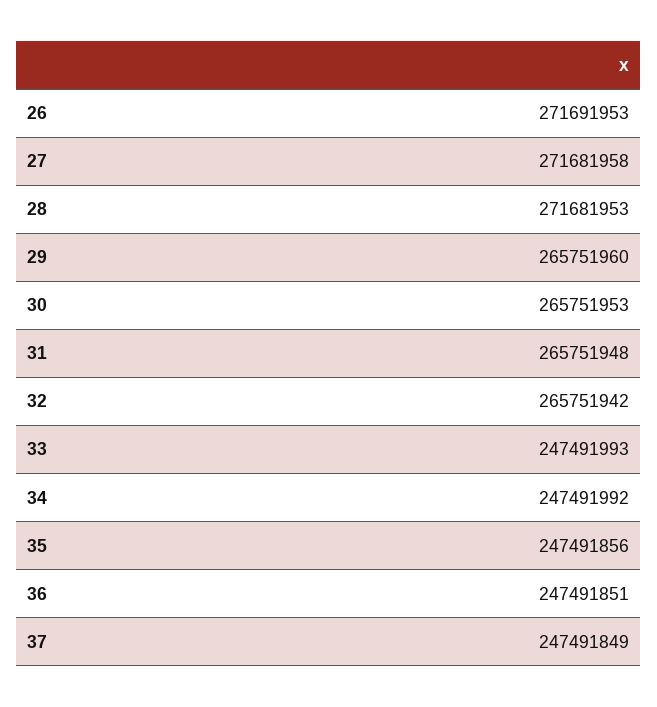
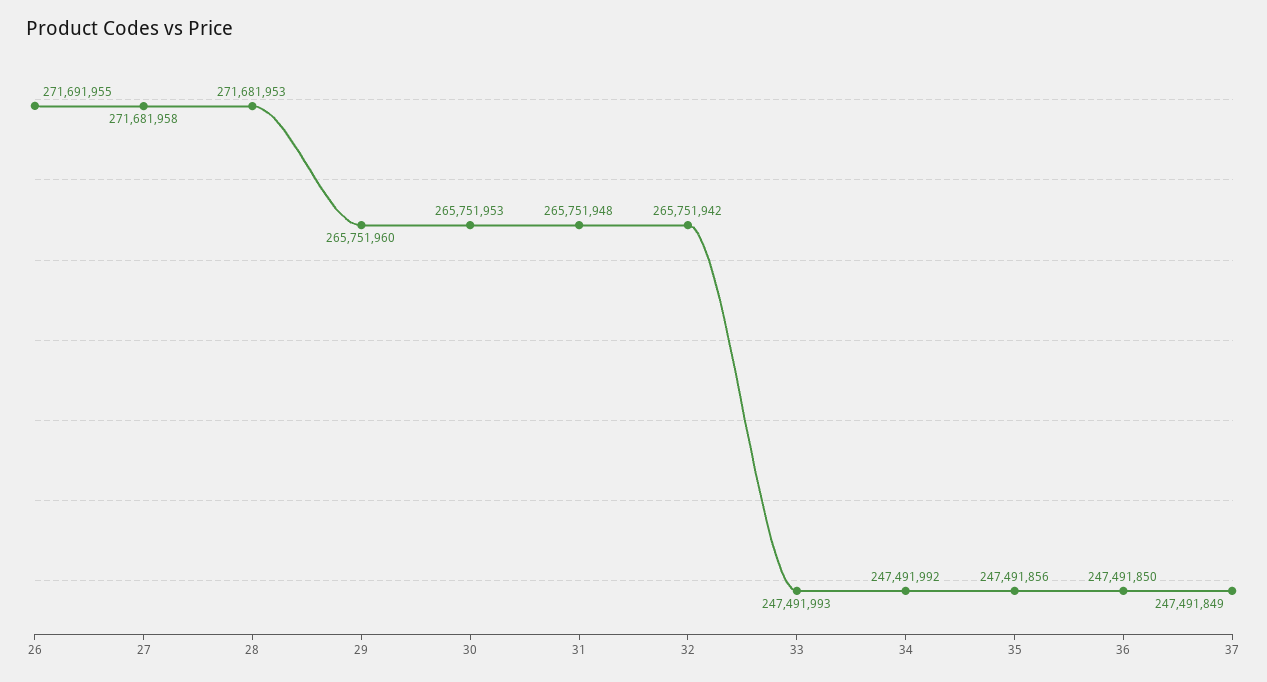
  {
-   "26": 271691953,
+   "26": 271691955,
    "27": 271681958,
    "28": 271681953,
    "29": 265751960,
    "30": 265751953,
    "31": 265751948,
    "32": 265751942,
    "33": 247491993,
    "34": 247491992,
    "35": 247491856,
-   "36": 247491851,
+   "36": 247491850,
    "37": 247491849
  }

